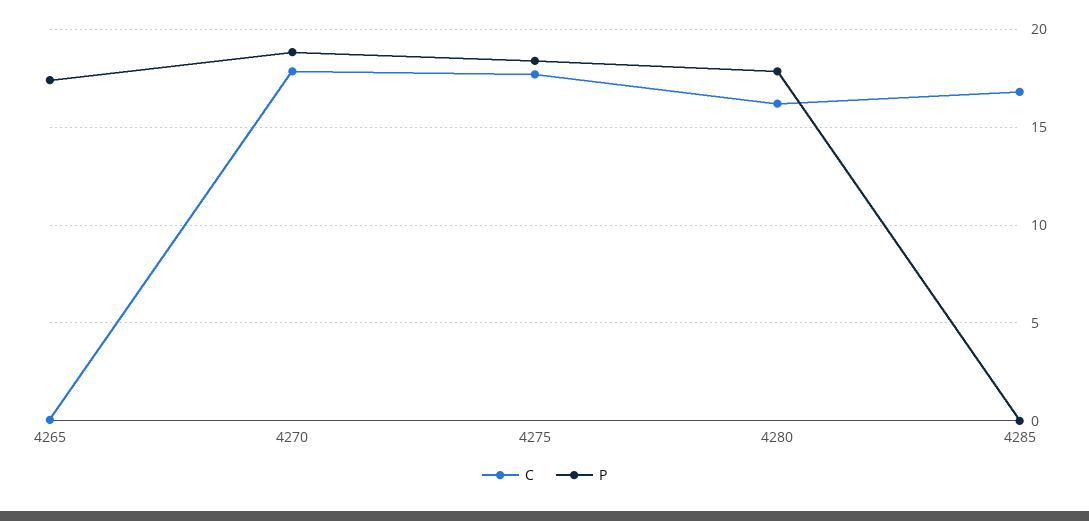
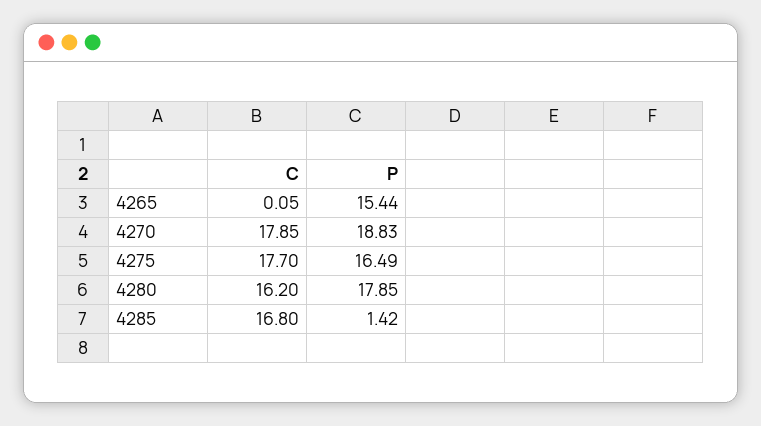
  {
    "C": {
      "4265": 0.05,
      "4270": 17.85,
      "4275": 17.7,
      "4280": 16.2,
      "4285": 16.8
    },
    "P": {
-     "4265": 17.5,
+     "4265": 15.44,
      "4270": 18.83,
-     "4275": 18.5,
+     "4275": 16.49,
      "4280": 17.85,
-     "4285": 0
+     "4285": 1.42
    }
  }

